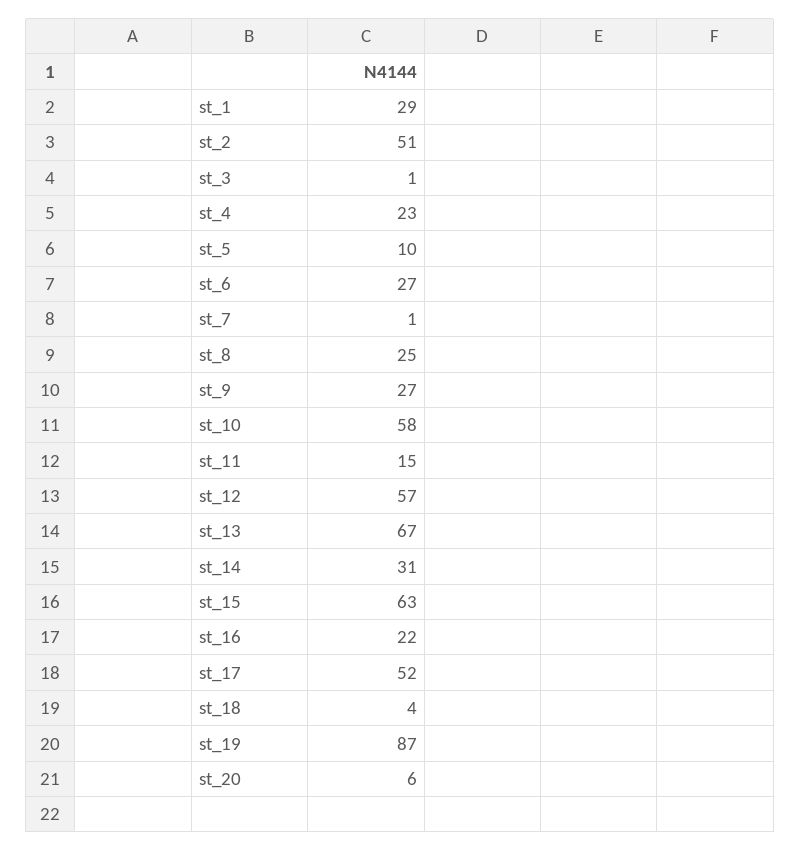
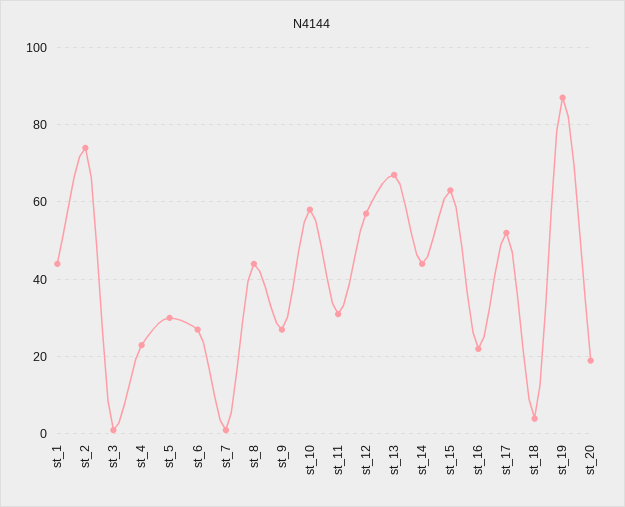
  {
-   "st_1": 29,
+   "st_1": 45,
-   "st_2": 51,
+   "st_2": 75,
    "st_3": 1,
    "st_4": 23,
-   "st_5": 10,
+   "st_5": 30,
    "st_6": 27,
    "st_7": 1,
-   "st_8": 25,
+   "st_8": 45,
    "st_9": 27,
    "st_10": 58,
-   "st_11": 15,
+   "st_11": 30,
    "st_12": 57,
    "st_13": 67,
-   "st_14": 31,
+   "st_14": 45,
    "st_15": 63,
    "st_16": 22,
    "st_17": 52,
    "st_18": 4,
    "st_19": 87,
-   "st_20": 6
+   "st_20": 20
  }

